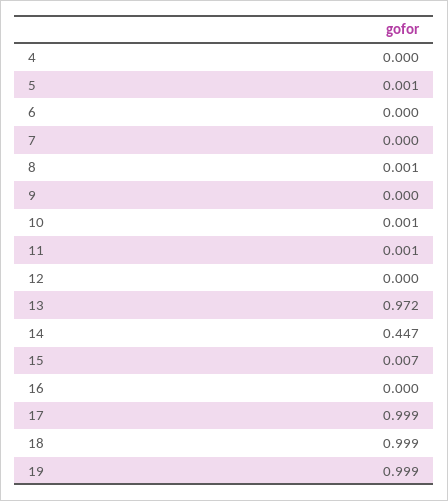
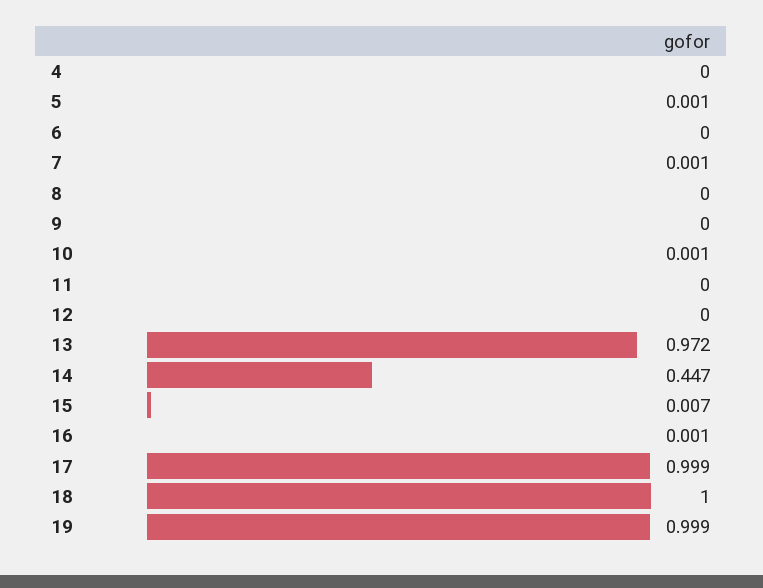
  {
    "4": 0,
    "5": 0.001,
    "6": 0,
-   "7": 0,
+   "7": 0.001,
-   "8": 0.001,
+   "8": 0,
    "9": 0,
    "10": 0.001,
-   "11": 0.001,
+   "11": 0,
    "12": 0,
    "13": 0.972,
    "14": 0.447,
    "15": 0.007,
-   "16": 0,
+   "16": 0.001,
    "17": 0.999,
-   "18": 0.999,
+   "18": 1,
    "19": 0.999
  }

